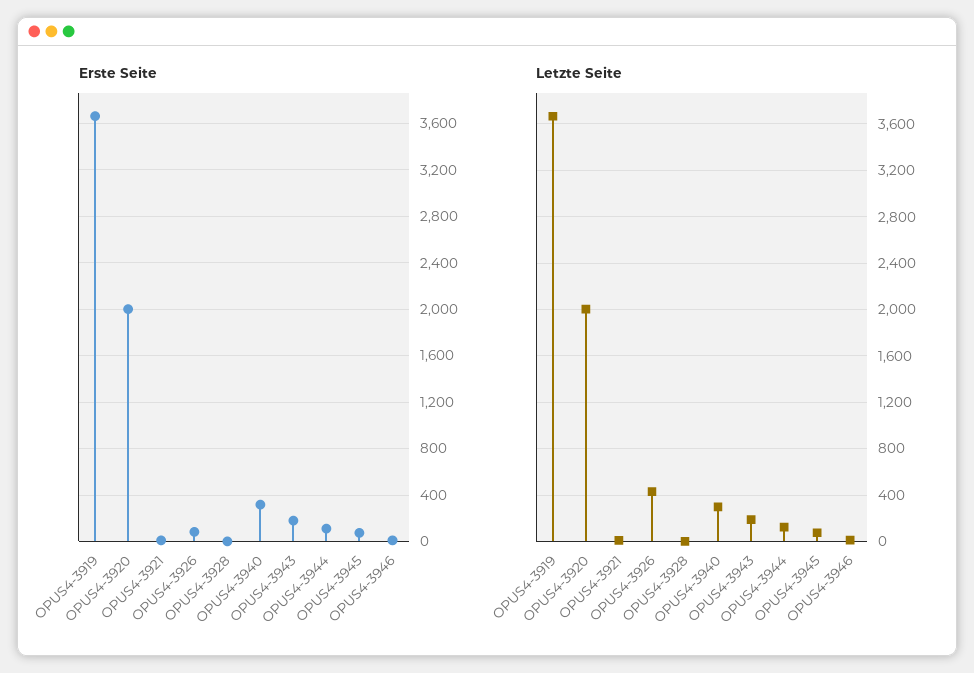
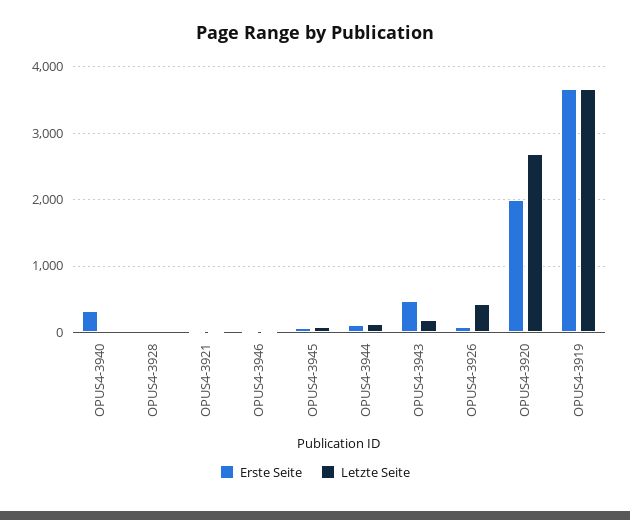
  {
    "Erste Seite": {
      "OPUS4-3919": 3700,
      "OPUS4-3920": 2000,
      "OPUS4-3921": 0,
      "OPUS4-3926": 100,
      "OPUS4-3928": 0,
      "OPUS4-3940": 300,
-     "OPUS4-3943": 200,
+     "OPUS4-3943": 500,
      "OPUS4-3944": 100,
      "OPUS4-3945": 100,
      "OPUS4-3946": 0
    },
    "Letzte Seite": {
      "OPUS4-3919": 3700,
-     "OPUS4-3920": 2000,
+     "OPUS4-3920": 2700,
      "OPUS4-3921": 0,
      "OPUS4-3926": 400,
      "OPUS4-3928": 0,
-     "OPUS4-3940": 300,
+     "OPUS4-3940": 0,
      "OPUS4-3943": 200,
      "OPUS4-3944": 100,
      "OPUS4-3945": 100,
      "OPUS4-3946": 0
    }
  }

